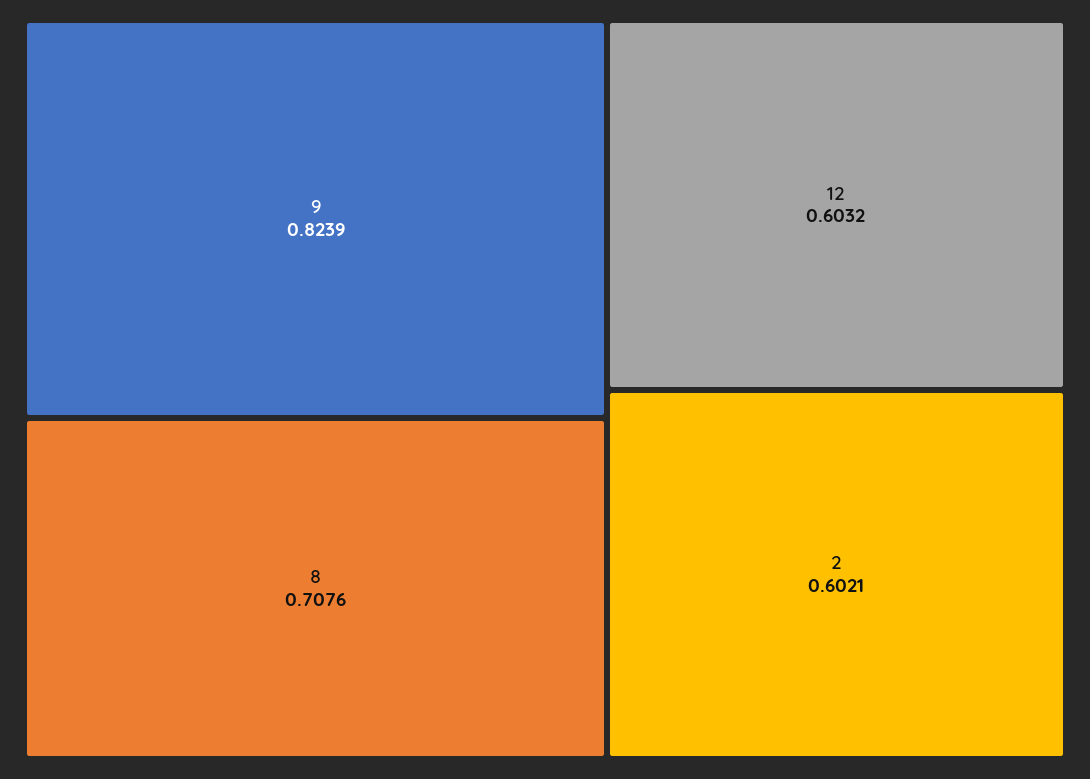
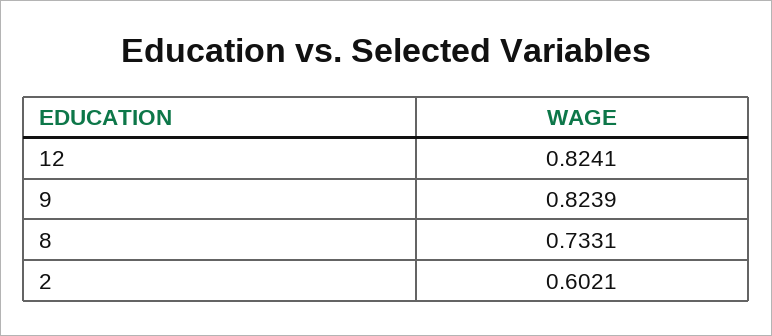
  {
    "9": 0.8239,
-   "8": 0.7076,
+   "8": 0.7331,
-   "12": 0.6032,
+   "12": 0.8241,
    "2": 0.6021
  }

